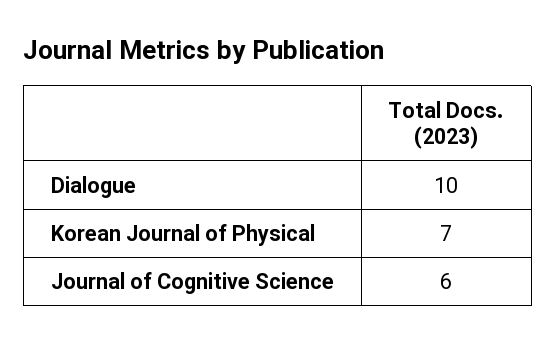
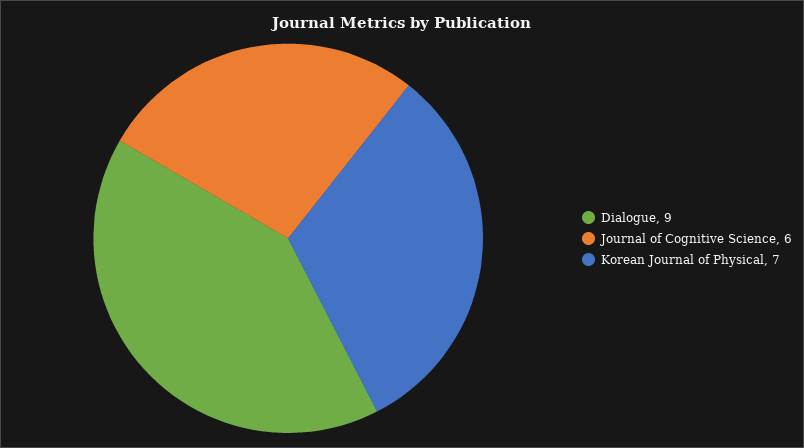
  {
-   "Dialogue": 10,
+   "Dialogue": 9,
    "Korean Journal of Physical": 7,
    "Journal of Cognitive Science": 6
  }

